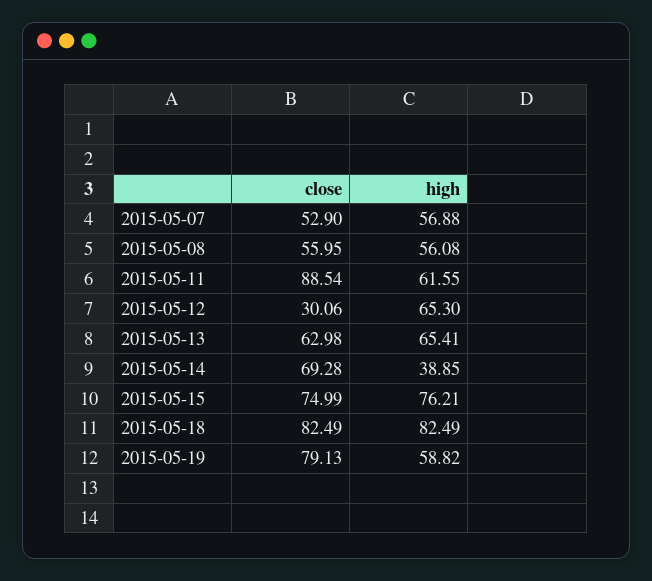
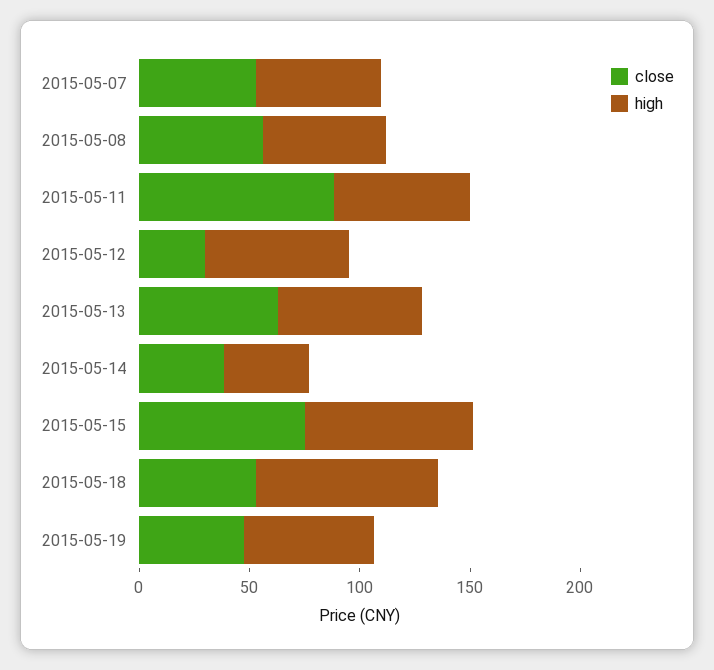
  {
    "close": {
      "2015-05-07": 52.9,
      "2015-05-08": 55.95,
      "2015-05-11": 88.54,
      "2015-05-12": 30.06,
      "2015-05-13": 62.98,
-     "2015-05-14": 69.28,
+     "2015-05-14": 40,
      "2015-05-15": 74.99,
-     "2015-05-18": 82.49,
+     "2015-05-18": 50,
-     "2015-05-19": 79.13
+     "2015-05-19": 50
    },
    "high": {
      "2015-05-07": 56.88,
      "2015-05-08": 56.08,
      "2015-05-11": 61.55,
      "2015-05-12": 65.3,
      "2015-05-13": 65.41,
      "2015-05-14": 38.85,
      "2015-05-15": 76.21,
      "2015-05-18": 82.49,
      "2015-05-19": 58.82
    }
  }

